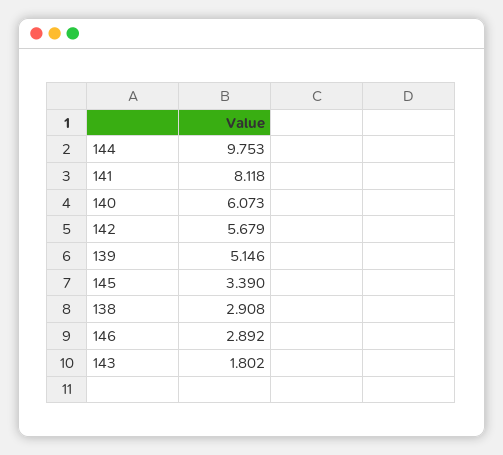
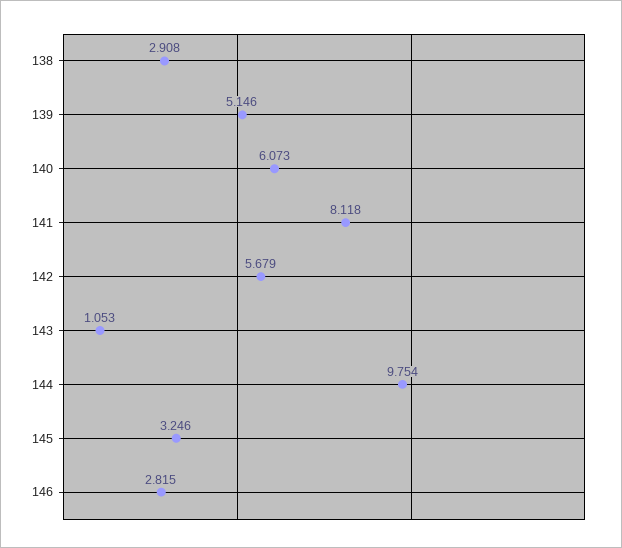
  {
-   "144": 9.753,
+   "144": 9.754,
    "141": 8.118,
    "140": 6.073,
    "142": 5.679,
    "139": 5.146,
-   "145": 3.39,
+   "145": 3.246,
    "138": 2.908,
-   "146": 2.892,
+   "146": 2.815,
-   "143": 1.802
+   "143": 1.053
  }

